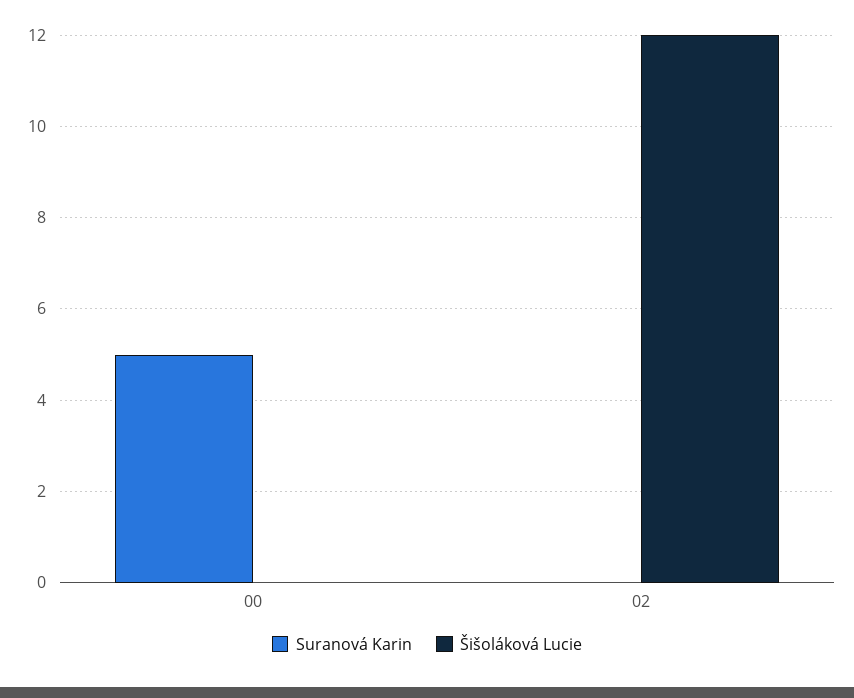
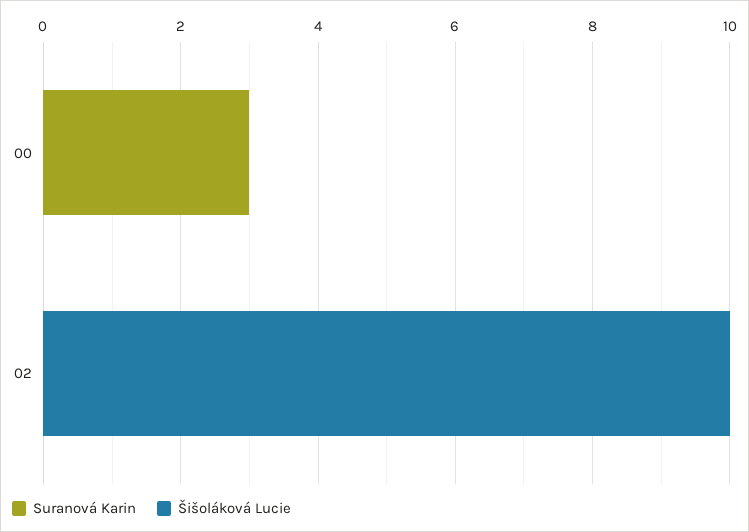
  {
    "Suranová Karin": {
-     "00": 5,
+     "00": 3,
      "02": 0
    },
    "Šišoláková Lucie": {
      "00": 0,
-     "02": 12
+     "02": 10
    }
  }

